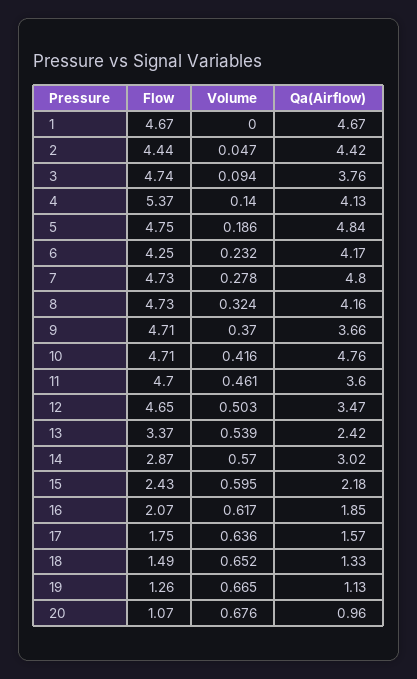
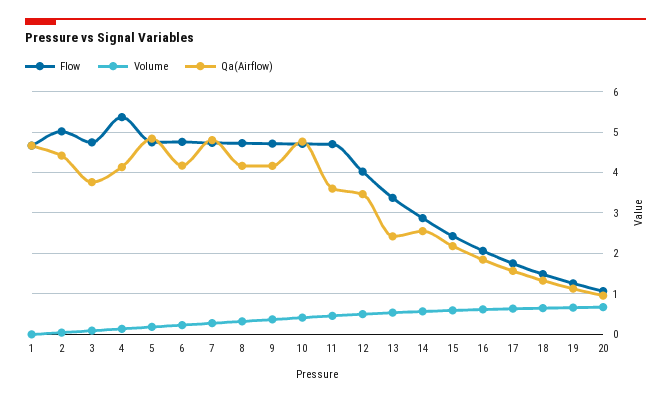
  {
    "Flow": {
      "1": 4.67,
-     "2": 4.44,
+     "2": 5,
      "3": 4.74,
      "4": 5.37,
      "5": 4.75,
-     "6": 4.25,
+     "6": 4.8,
      "7": 4.73,
      "8": 4.73,
      "9": 4.71,
      "10": 4.71,
      "11": 4.7,
-     "12": 4.65,
+     "12": 4,
      "13": 3.37,
      "14": 2.87,
      "15": 2.43,
      "16": 2.07,
      "17": 1.75,
      "18": 1.49,
      "19": 1.26,
      "20": 1.07
    },
    "Volume": {
      "1": 0,
      "2": 0.047,
      "3": 0.094,
      "4": 0.14,
      "5": 0.186,
      "6": 0.232,
      "7": 0.278,
      "8": 0.324,
      "9": 0.37,
      "10": 0.416,
      "11": 0.461,
      "12": 0.503,
      "13": 0.539,
      "14": 0.57,
      "15": 0.595,
      "16": 0.617,
      "17": 0.636,
      "18": 0.652,
      "19": 0.665,
      "20": 0.676
    },
    "Qa(Airflow)": {
      "1": 4.67,
      "2": 4.42,
      "3": 3.76,
      "4": 4.13,
      "5": 4.84,
      "6": 4.17,
      "7": 4.8,
      "8": 4.16,
-     "9": 3.66,
+     "9": 4.2,
      "10": 4.76,
      "11": 3.6,
      "12": 3.47,
      "13": 2.42,
-     "14": 3.02,
+     "14": 2.6,
      "15": 2.18,
      "16": 1.85,
      "17": 1.57,
      "18": 1.33,
      "19": 1.13,
      "20": 0.96
    }
  }

